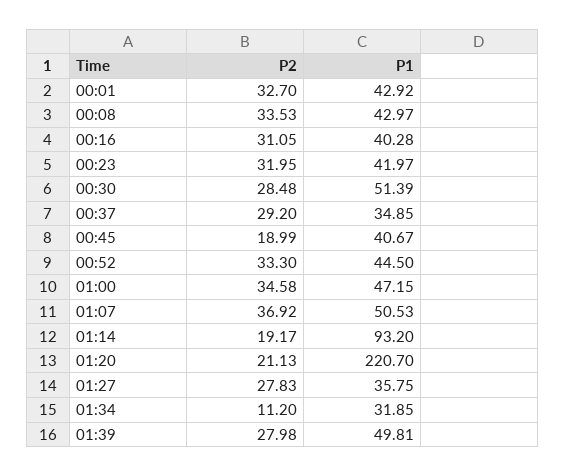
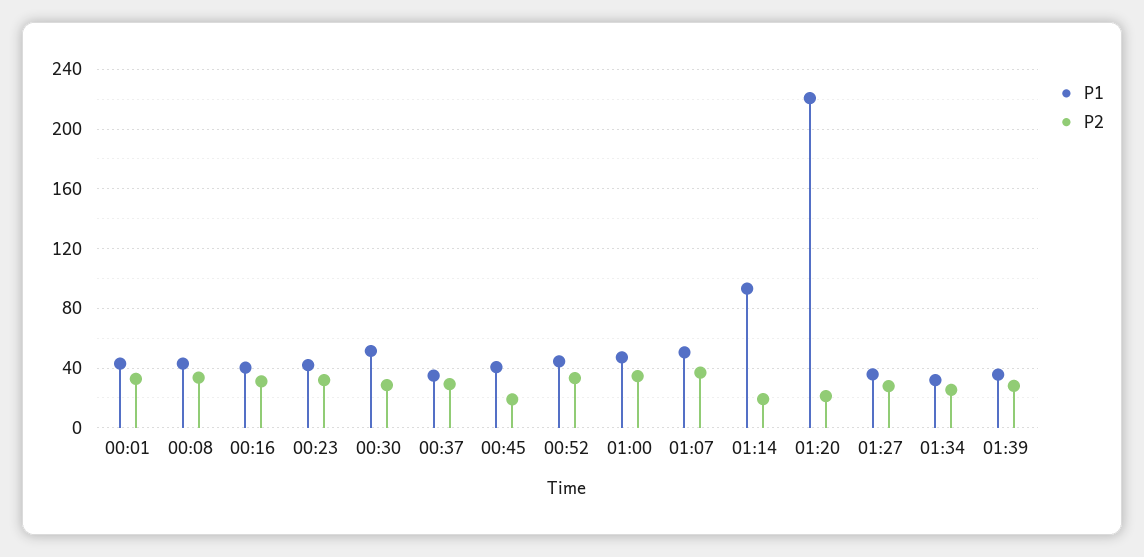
  {
    "P2": {
      "00:01": 32.7,
      "00:08": 33.53,
      "00:16": 31.05,
      "00:23": 31.95,
      "00:30": 28.48,
      "00:37": 29.2,
      "00:45": 18.99,
      "00:52": 33.3,
      "01:00": 34.58,
      "01:07": 36.92,
      "01:14": 19.17,
      "01:20": 21.13,
      "01:27": 27.83,
-     "01:34": 11.2,
+     "01:34": 25,
      "01:39": 27.98
    },
    "P1": {
      "00:01": 42.92,
      "00:08": 42.97,
      "00:16": 40.28,
      "00:23": 41.97,
      "00:30": 51.39,
      "00:37": 34.85,
      "00:45": 40.67,
      "00:52": 44.5,
      "01:00": 47.15,
      "01:07": 50.53,
      "01:14": 93.2,
      "01:20": 220.7,
      "01:27": 35.75,
      "01:34": 31.85,
-     "01:39": 49.81
+     "01:39": 35
    }
  }

